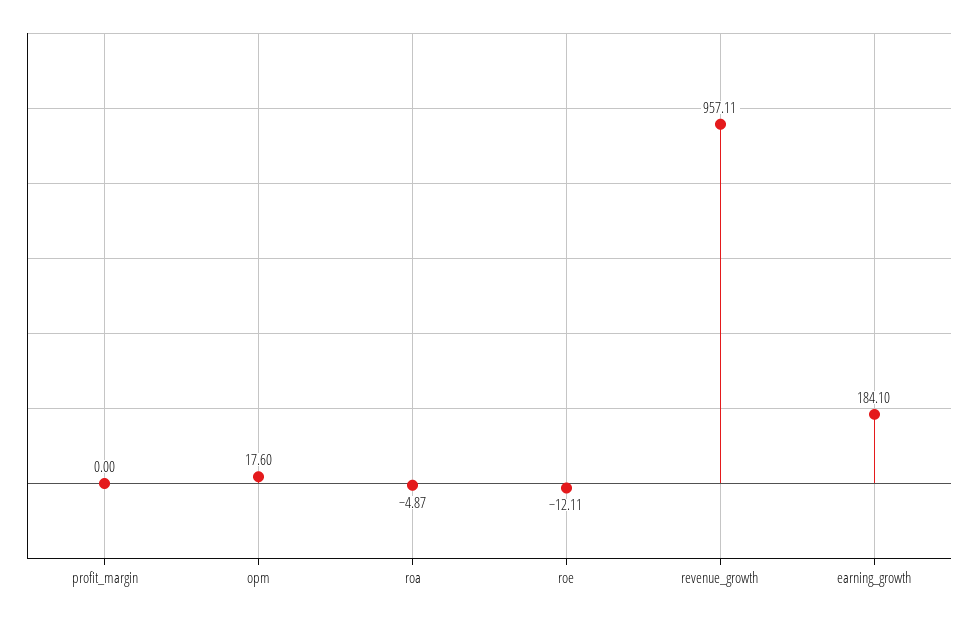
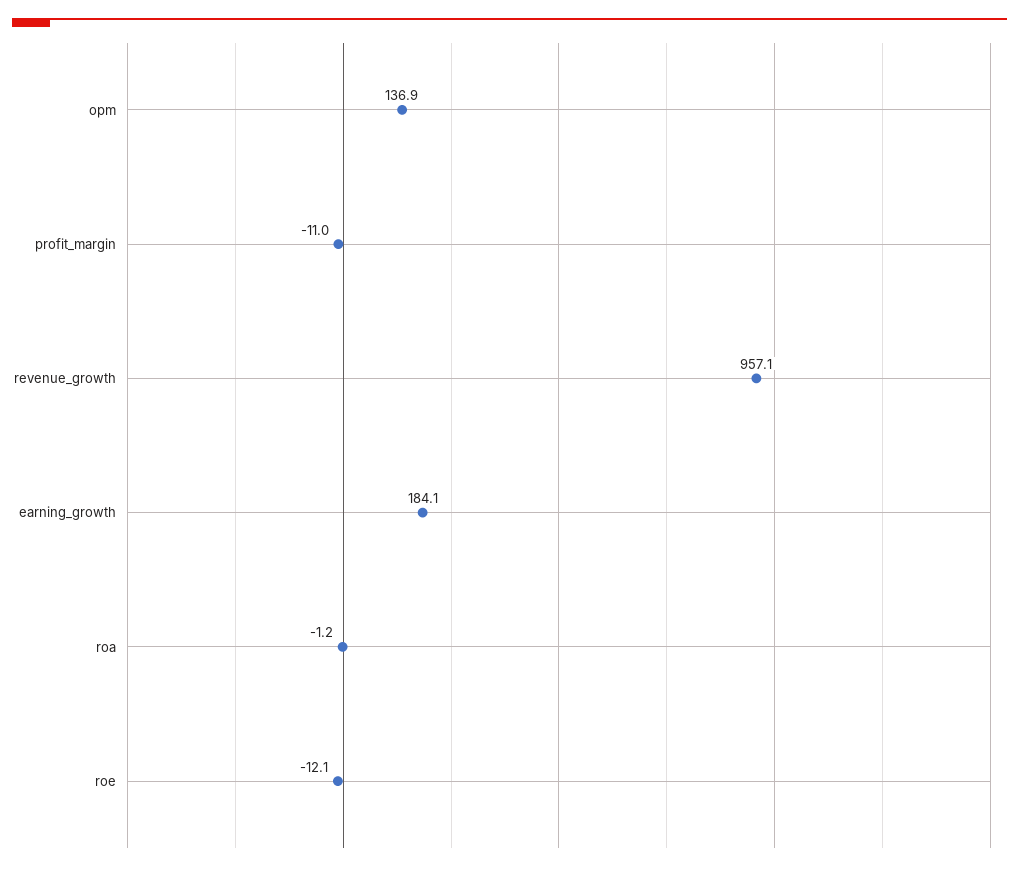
  {
-   "profit_margin": 0,
+   "profit_margin": -11,
-   "opm": 17.6,
+   "opm": 136.9,
-   "roa": -4.87,
+   "roa": -1.2,
    "roe": -12.11,
    "revenue_growth": 957.11,
    "earning_growth": 184.1
  }

